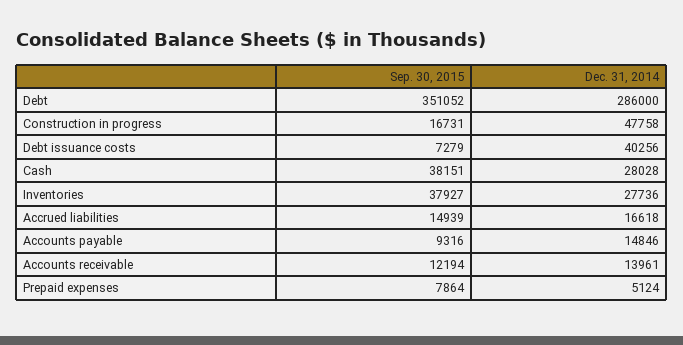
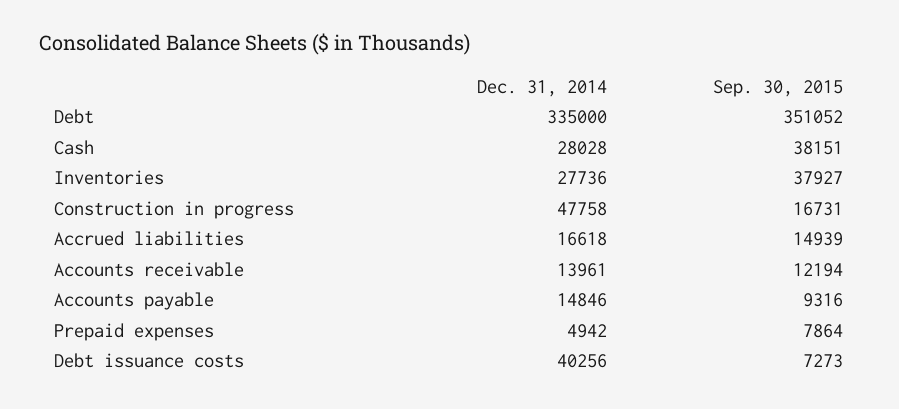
  {
    "Sep. 30, 2015": {
      "Debt": 351052,
      "Construction in progress": 16731,
-     "Debt issuance costs": 7279,
+     "Debt issuance costs": 7273,
      "Cash": 38151,
      "Inventories": 37927,
      "Accrued liabilities": 14939,
      "Accounts payable": 9316,
      "Accounts receivable": 12194,
      "Prepaid expenses": 7864
    },
    "Dec. 31, 2014": {
-     "Debt": 286000,
+     "Debt": 335000,
      "Construction in progress": 47758,
      "Debt issuance costs": 40256,
      "Cash": 28028,
      "Inventories": 27736,
      "Accrued liabilities": 16618,
      "Accounts payable": 14846,
      "Accounts receivable": 13961,
-     "Prepaid expenses": 5124
+     "Prepaid expenses": 4942
    }
  }

